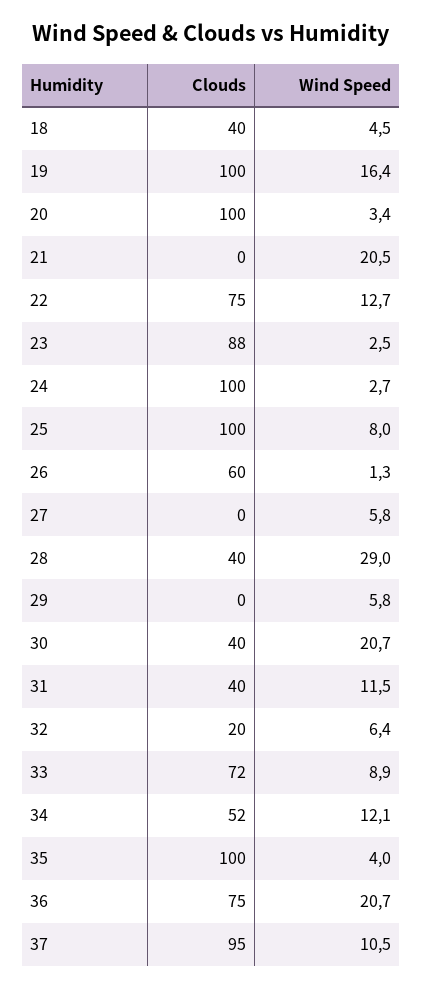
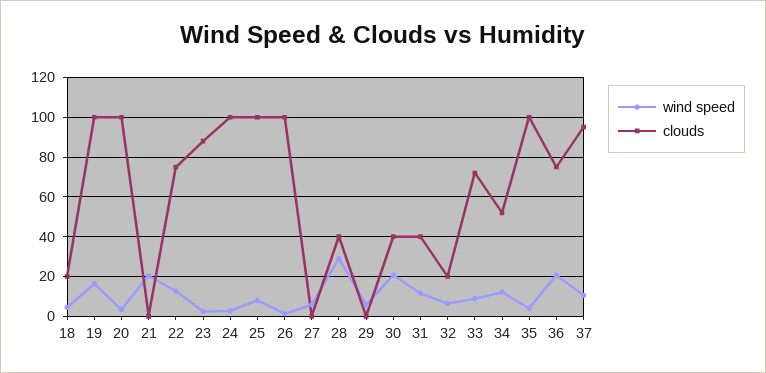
  {
    "Clouds": {
-     "18": 40,
+     "18": 20,
      "19": 100,
      "20": 100,
      "21": 0,
      "22": 75,
      "23": 88,
      "24": 100,
      "25": 100,
-     "26": 60,
+     "26": 100,
      "27": 0,
      "28": 40,
      "29": 0,
      "30": 40,
      "31": 40,
      "32": 20,
      "33": 72,
      "34": 52,
      "35": 100,
      "36": 75,
      "37": 95
    },
    "Wind Speed": {
      "18": 4.5,
      "19": 16.4,
      "20": 3.4,
      "21": 20.5,
      "22": 12.7,
      "23": 2.5,
      "24": 2.7,
      "25": 8,
      "26": 1.3,
      "27": 5.8,
      "28": 29,
      "29": 5.8,
      "30": 20.7,
      "31": 11.5,
      "32": 6.4,
      "33": 8.9,
      "34": 12.1,
      "35": 4,
      "36": 20.7,
      "37": 10.5
    }
  }

